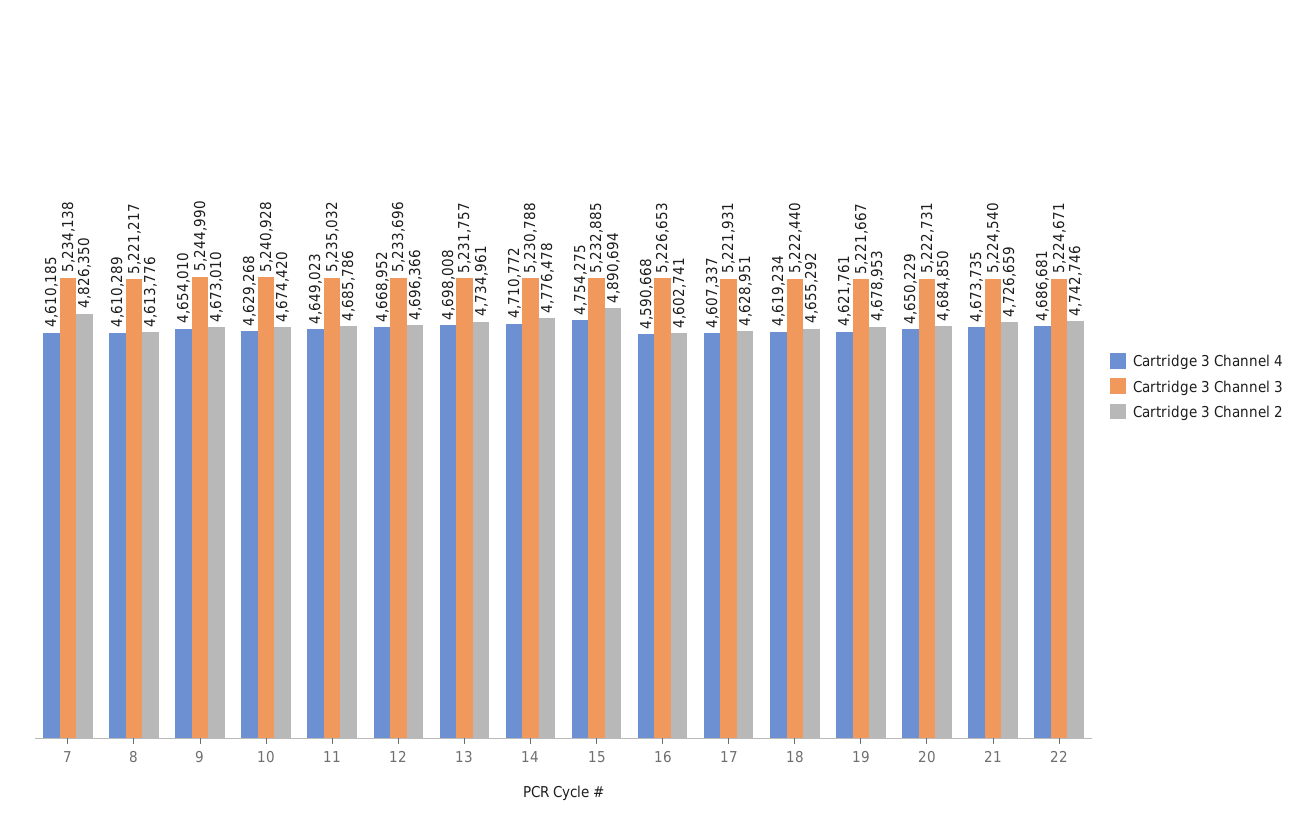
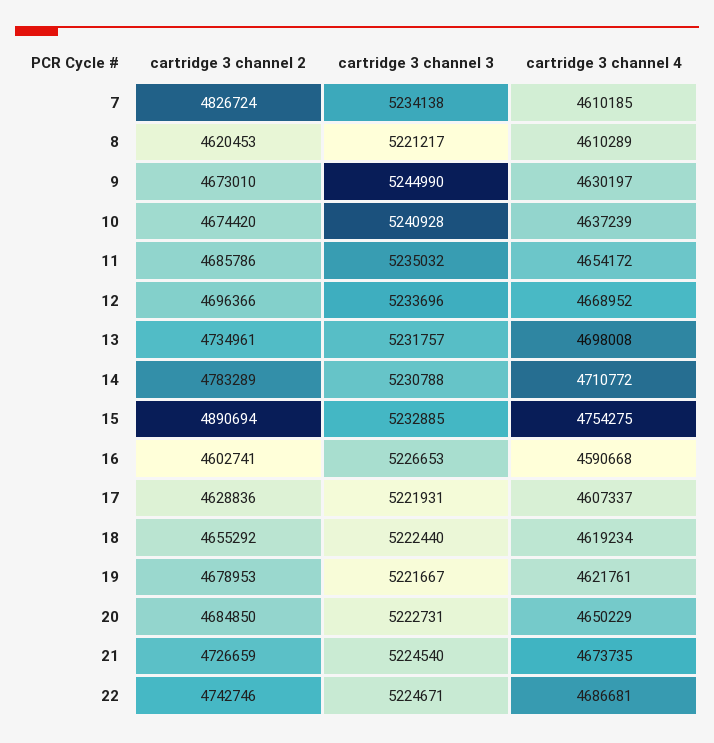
  {
    "Cartridge 3 Channel 4": {
      "7": 4610185,
      "8": 4610289,
-     "9": 4654010,
+     "9": 4630197,
-     "10": 4629268,
+     "10": 4637239,
-     "11": 4649023,
+     "11": 4654172,
      "12": 4668952,
      "13": 4698008,
      "14": 4710772,
      "15": 4754275,
      "16": 4590668,
      "17": 4607337,
      "18": 4619234,
      "19": 4621761,
      "20": 4650229,
      "21": 4673735,
      "22": 4686681
    },
    "Cartridge 3 Channel 3": {
      "7": 5234138,
      "8": 5221217,
      "9": 5244990,
      "10": 5240928,
      "11": 5235032,
      "12": 5233696,
      "13": 5231757,
      "14": 5230788,
      "15": 5232885,
      "16": 5226653,
      "17": 5221931,
      "18": 5222440,
      "19": 5221667,
      "20": 5222731,
      "21": 5224540,
      "22": 5224671
    },
    "Cartridge 3 Channel 2": {
-     "7": 4826350,
+     "7": 4826724,
-     "8": 4613776,
+     "8": 4620453,
      "9": 4673010,
      "10": 4674420,
      "11": 4685786,
      "12": 4696366,
      "13": 4734961,
-     "14": 4776478,
+     "14": 4783289,
      "15": 4890694,
      "16": 4602741,
-     "17": 4628951,
+     "17": 4628836,
      "18": 4655292,
      "19": 4678953,
      "20": 4684850,
      "21": 4726659,
      "22": 4742746
    }
  }

